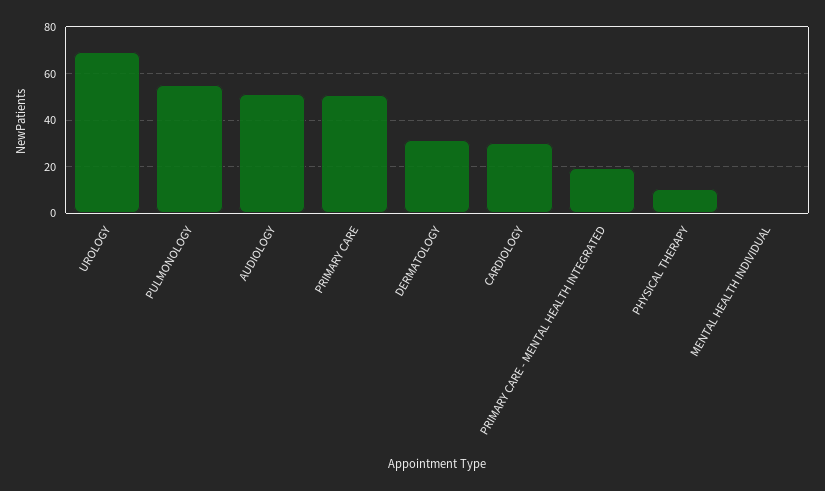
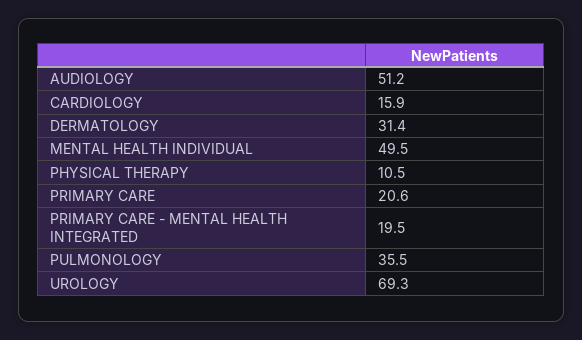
  {
    "UROLOGY": 69.3,
-   "PULMONOLOGY": 55,
+   "PULMONOLOGY": 35.5,
    "AUDIOLOGY": 51.2,
-   "PRIMARY CARE": 50,
+   "PRIMARY CARE": 20.6,
    "DERMATOLOGY": 31.4,
-   "CARDIOLOGY": 30,
+   "CARDIOLOGY": 15.9,
    "PRIMARY CARE - MENTAL HEALTH INTEGRATED": 19.5,
    "PHYSICAL THERAPY": 10.5,
-   "MENTAL HEALTH INDIVIDUAL": 0
+   "MENTAL HEALTH INDIVIDUAL": 49.5
  }

